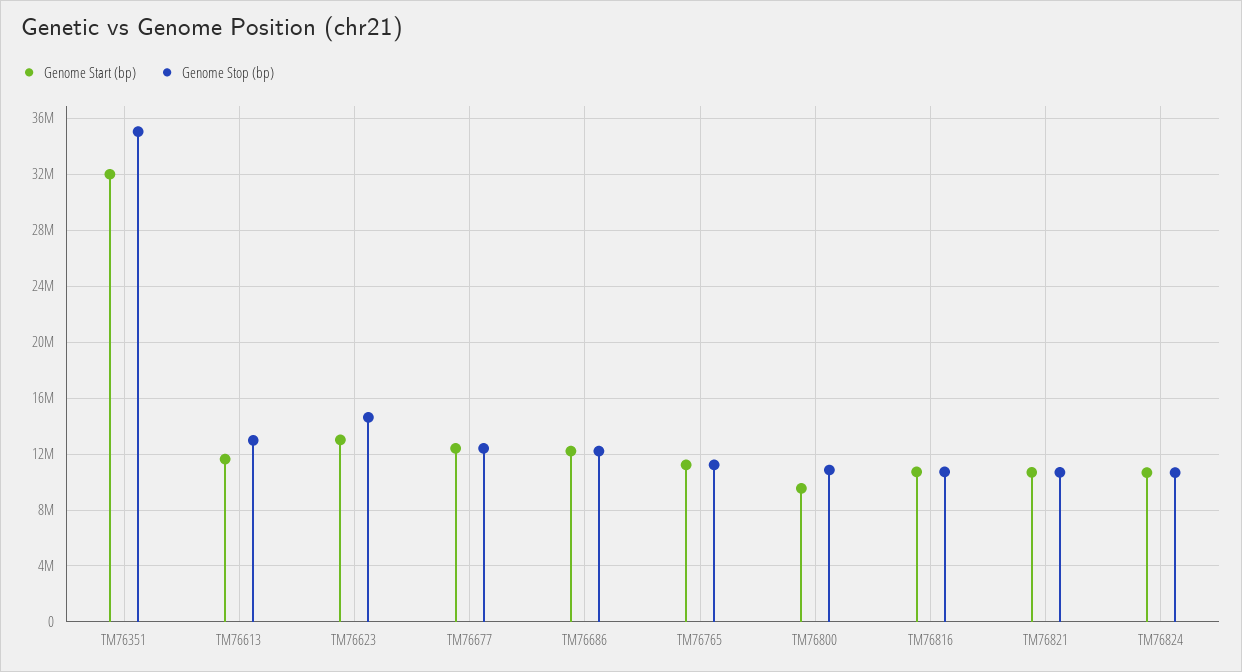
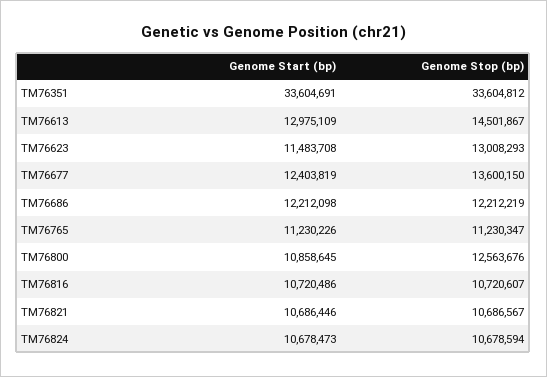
  {
    "Genome Start (bp)": {
-     "TM76351": 32000000,
+     "TM76351": 33604691,
-     "TM76613": 11500000,
+     "TM76613": 12975109,
-     "TM76623": 13000000,
+     "TM76623": 11483708,
      "TM76677": 12403819,
      "TM76686": 12212098,
      "TM76765": 11230226,
-     "TM76800": 9500000,
+     "TM76800": 10858645,
      "TM76816": 10720486,
      "TM76821": 10686446,
      "TM76824": 10678473
    },
    "Genome Stop (bp)": {
-     "TM76351": 35000000,
+     "TM76351": 33604812,
-     "TM76613": 13000000,
+     "TM76613": 14501867,
-     "TM76623": 14500000,
+     "TM76623": 13008293,
-     "TM76677": 12500000,
+     "TM76677": 13600150,
      "TM76686": 12212219,
      "TM76765": 11230347,
-     "TM76800": 11000000,
+     "TM76800": 12563676,
      "TM76816": 10720607,
      "TM76821": 10686567,
      "TM76824": 10678594
    }
  }

